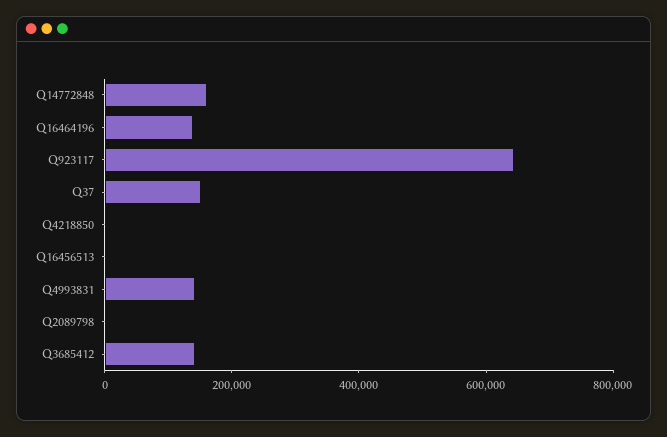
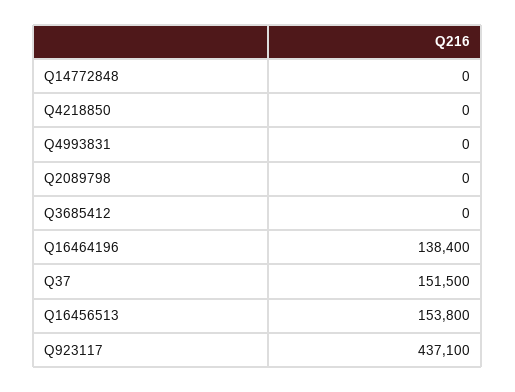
  {
-   "Q14772848": 150000,
+   "Q14772848": 0,
    "Q16464196": 138400,
-   "Q923117": 650000,
+   "Q923117": 437100,
    "Q37": 151500,
    "Q4218850": 0,
-   "Q16456513": 0,
+   "Q16456513": 153800,
-   "Q4993831": 150000,
+   "Q4993831": 0,
    "Q2089798": 0,
-   "Q3685412": 150000
+   "Q3685412": 0
  }

